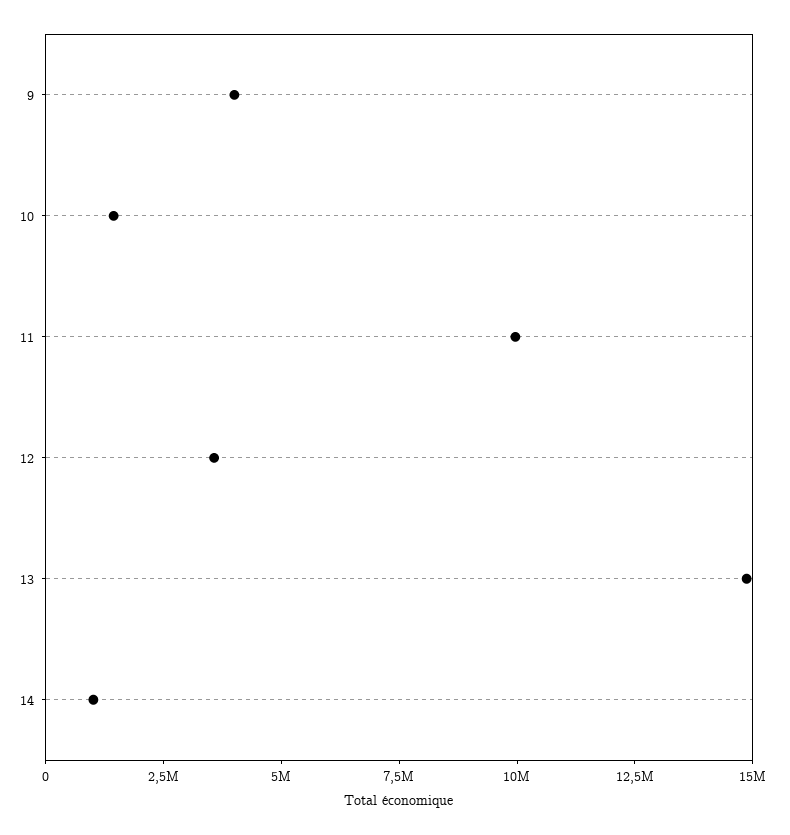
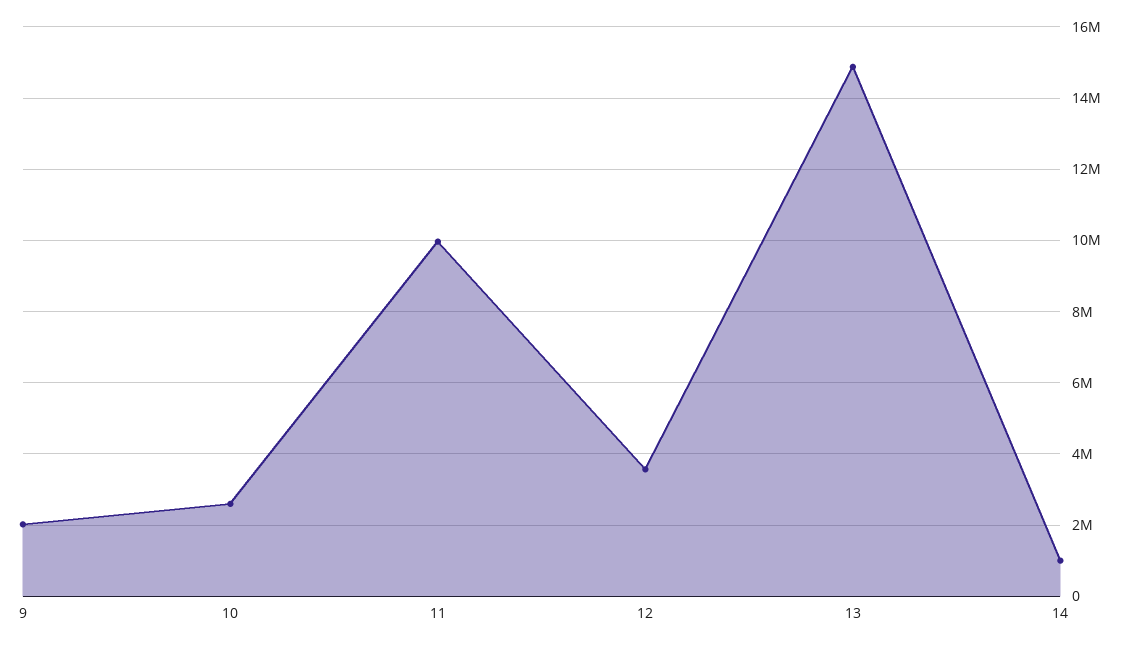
  {
-   "9": 4000000,
+   "9": 2000000,
-   "10": 1500000,
+   "10": 2600000,
    "11": 10000000,
    "12": 3600000,
    "13": 14800000,
    "14": 1000000
  }

